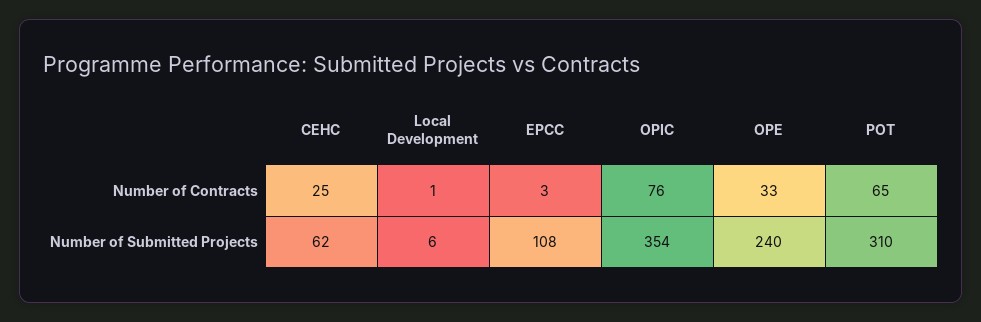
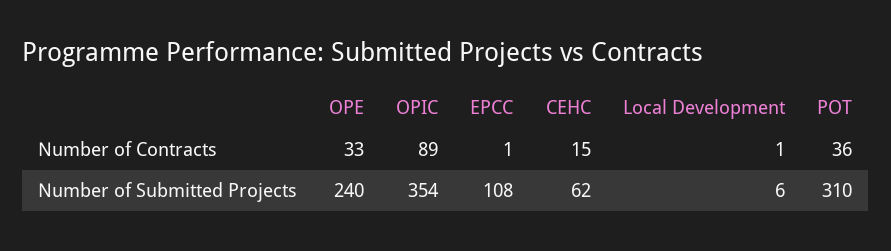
  {
    "CEHC": {
-     "Number of Contracts": 25,
+     "Number of Contracts": 15,
      "Number of Submitted Projects": 62
    },
    "Local Development": {
      "Number of Contracts": 1,
      "Number of Submitted Projects": 6
    },
    "EPCC": {
-     "Number of Contracts": 3,
+     "Number of Contracts": 1,
      "Number of Submitted Projects": 108
    },
    "OPIC": {
-     "Number of Contracts": 76,
+     "Number of Contracts": 89,
      "Number of Submitted Projects": 354
    },
    "OPE": {
      "Number of Contracts": 33,
      "Number of Submitted Projects": 240
    },
    "POT": {
-     "Number of Contracts": 65,
+     "Number of Contracts": 36,
      "Number of Submitted Projects": 310
    }
  }

